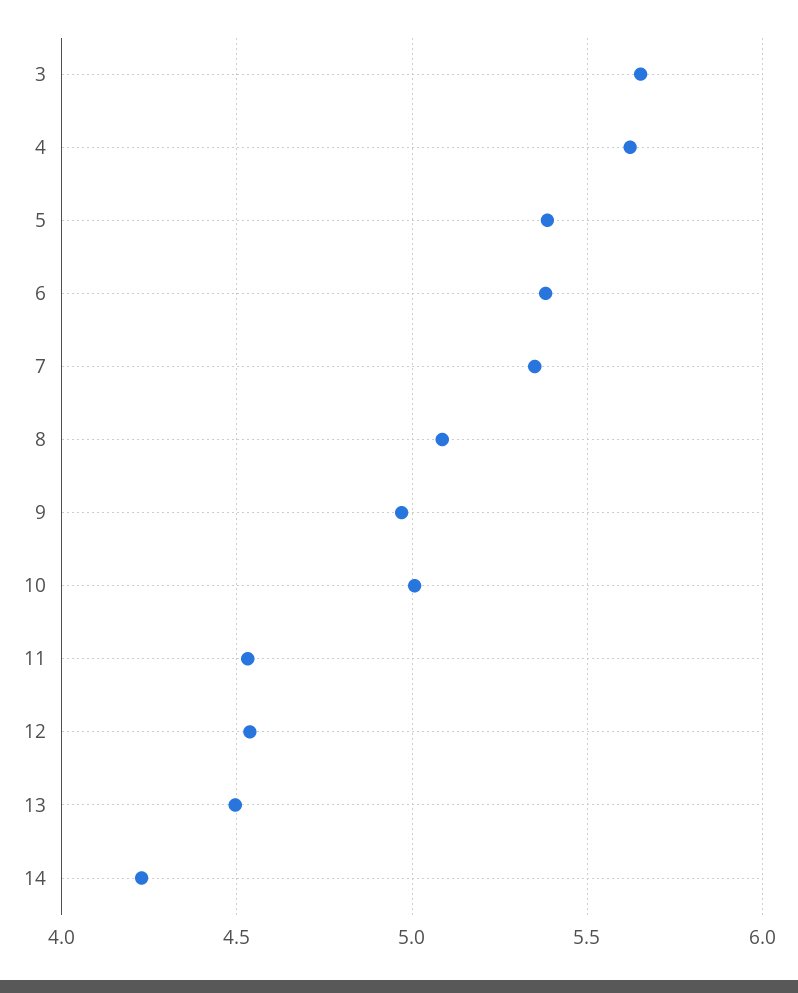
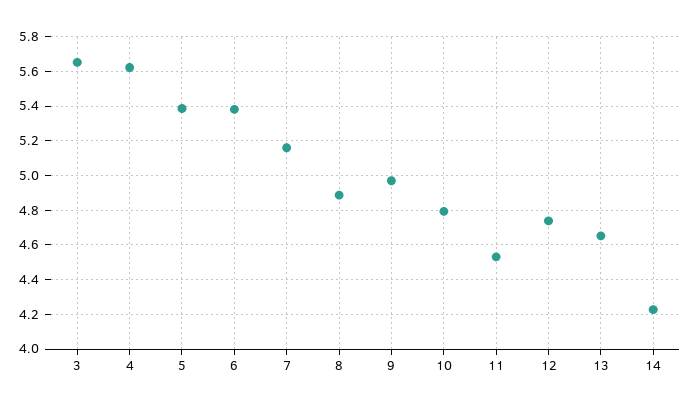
  {
    "3": 5.65,
    "4": 5.6,
    "5": 5.4,
    "6": 5.4,
-   "7": 5.35,
+   "7": 5.15,
-   "8": 5.1,
+   "8": 4.9,
    "9": 4.95,
-   "10": 5,
+   "10": 4.8,
    "11": 4.55,
-   "12": 4.55,
+   "12": 4.75,
-   "13": 4.5,
+   "13": 4.65,
    "14": 4.25
  }

